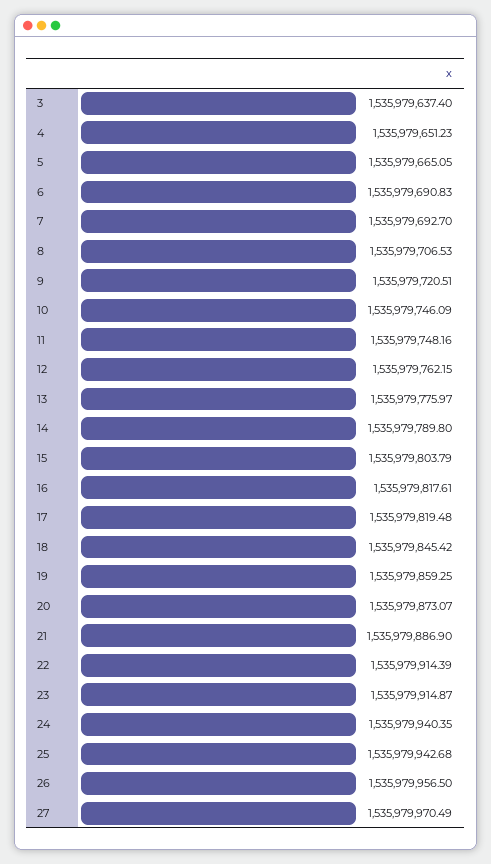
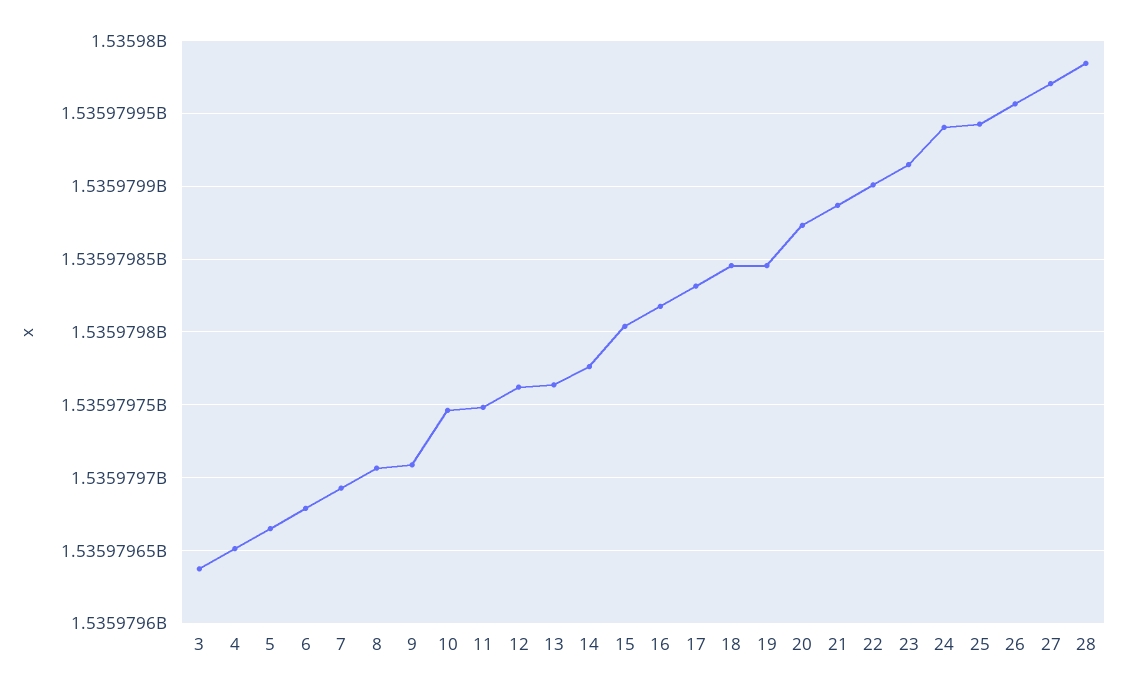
  {
    "3": 1535979637.4,
    "4": 1535979651.23,
    "5": 1535979665.05,
-   "6": 1535979690.83,
+   "6": 1535979680,
    "7": 1535979692.7,
    "8": 1535979706.53,
-   "9": 1535979720.51,
+   "9": 1535979710,
    "10": 1535979746.09,
    "11": 1535979748.16,
    "12": 1535979762.15,
-   "13": 1535979775.97,
+   "13": 1535979765,
-   "14": 1535979789.8,
+   "14": 1535979775,
    "15": 1535979803.79,
    "16": 1535979817.61,
-   "17": 1535979819.48,
+   "17": 1535979830,
    "18": 1535979845.42,
-   "19": 1535979859.25,
+   "19": 1535979845,
    "20": 1535979873.07,
    "21": 1535979886.9,
-   "22": 1535979914.39,
+   "22": 1535979900,
    "23": 1535979914.87,
    "24": 1535979940.35,
    "25": 1535979942.68,
    "26": 1535979956.5,
-   "27": 1535979970.49
+   "27": 1535979970.49,
+   "28": 1535979985
  }

